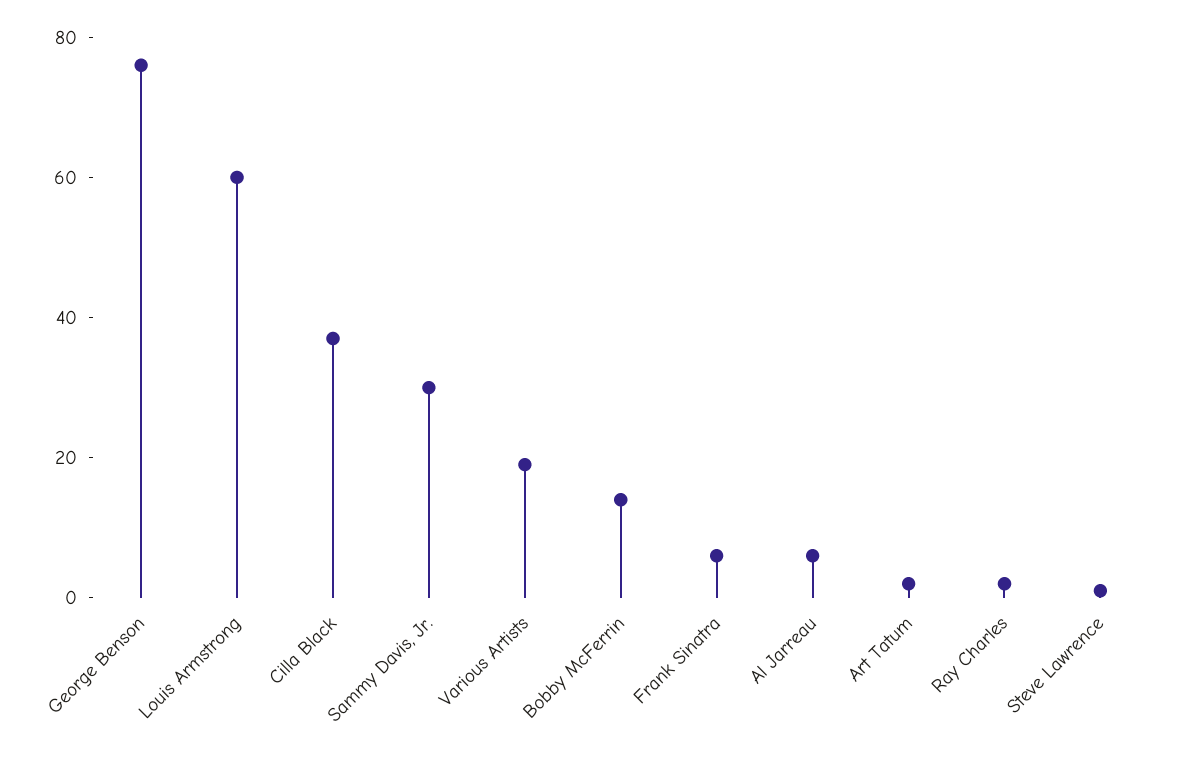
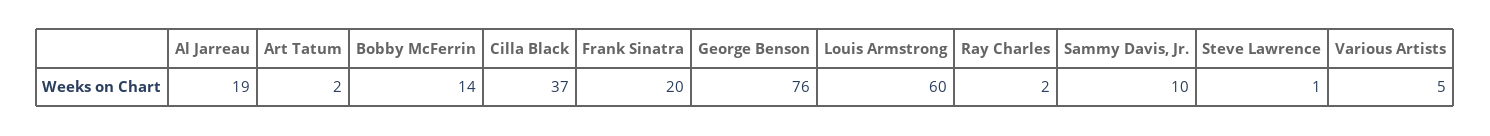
  {
    "George Benson": 76,
    "Louis Armstrong": 60,
    "Cilla Black": 37,
-   "Sammy Davis, Jr.": 30,
+   "Sammy Davis, Jr.": 10,
-   "Various Artists": 20,
+   "Various Artists": 5,
    "Bobby McFerrin": 14,
-   "Frank Sinatra": 5,
+   "Frank Sinatra": 20,
-   "Al Jarreau": 5,
+   "Al Jarreau": 19,
    "Art Tatum": 2,
    "Ray Charles": 2,
    "Steve Lawrence": 1
  }

